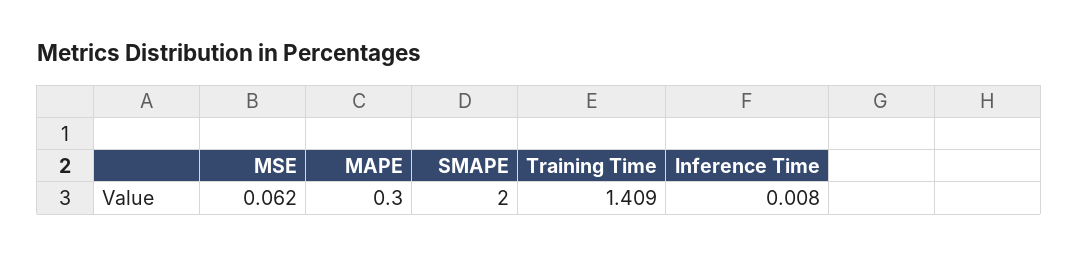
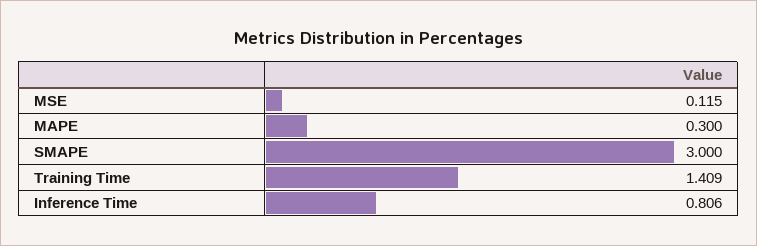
  {
-   "MSE": 0.062,
+   "MSE": 0.115,
    "MAPE": 0.3,
-   "SMAPE": 2,
+   "SMAPE": 3,
    "Training Time": 1.409,
-   "Inference Time": 0.008
+   "Inference Time": 0.806
  }

